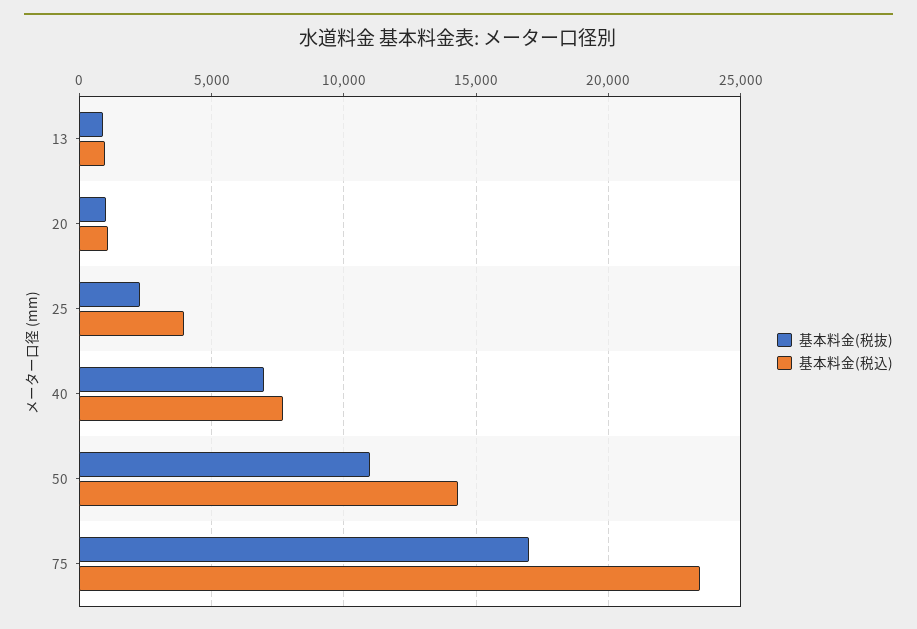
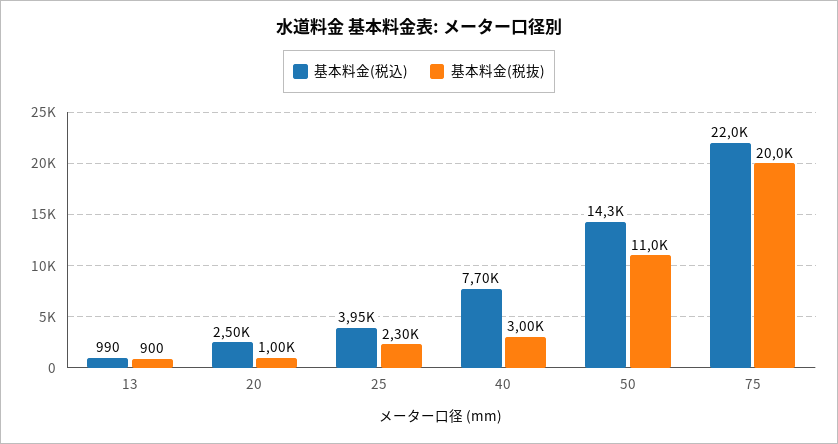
  {
    "基本料金(税抜)": {
      "13": 900,
      "20": 1000,
      "25": 2300,
-     "40": 7000,
+     "40": 3000,
      "50": 11000,
-     "75": 17000
+     "75": 20000
    },
    "基本料金(税込)": {
      "13": 990,
-     "20": 1000,
+     "20": 2500,
      "25": 3950,
      "40": 7700,
      "50": 14300,
-     "75": 23500
+     "75": 22000
    }
  }

